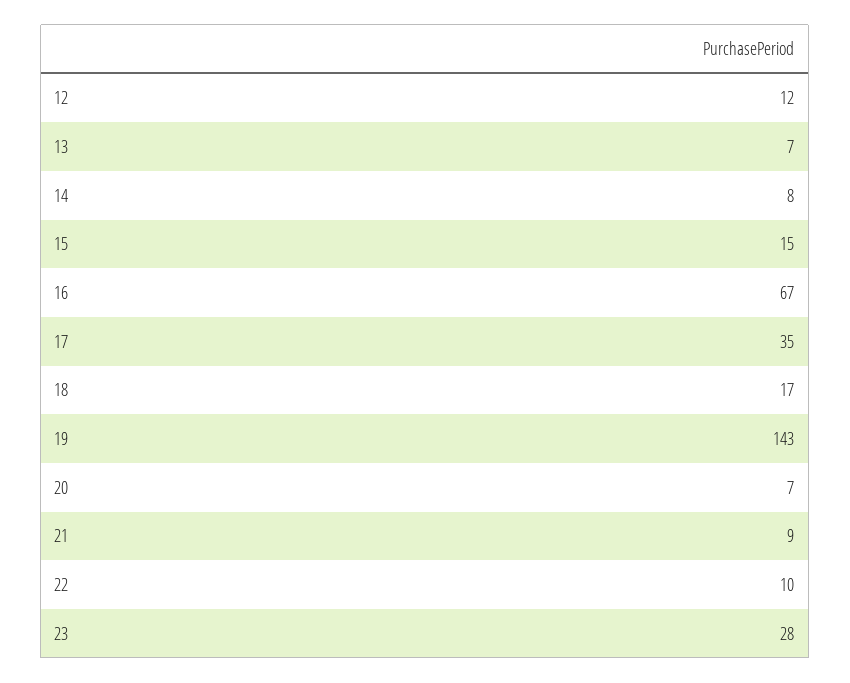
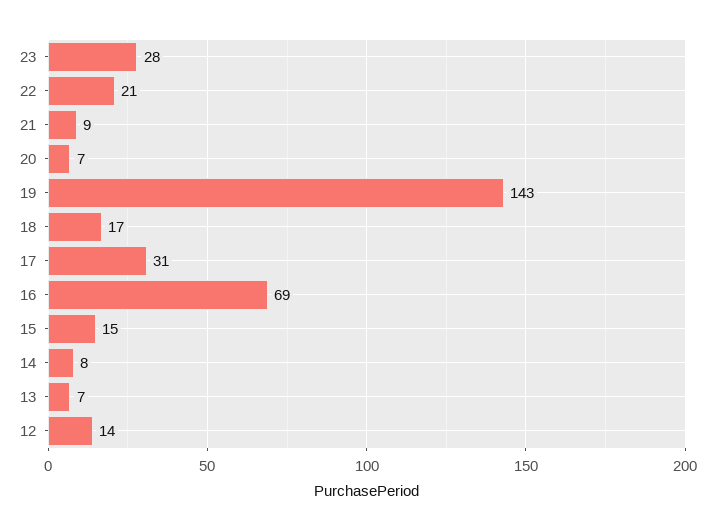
  {
-   "12": 12,
+   "12": 14,
    "13": 7,
    "14": 8,
    "15": 15,
-   "16": 67,
+   "16": 69,
-   "17": 35,
+   "17": 31,
    "18": 17,
    "19": 143,
    "20": 7,
    "21": 9,
-   "22": 10,
+   "22": 21,
    "23": 28
  }

